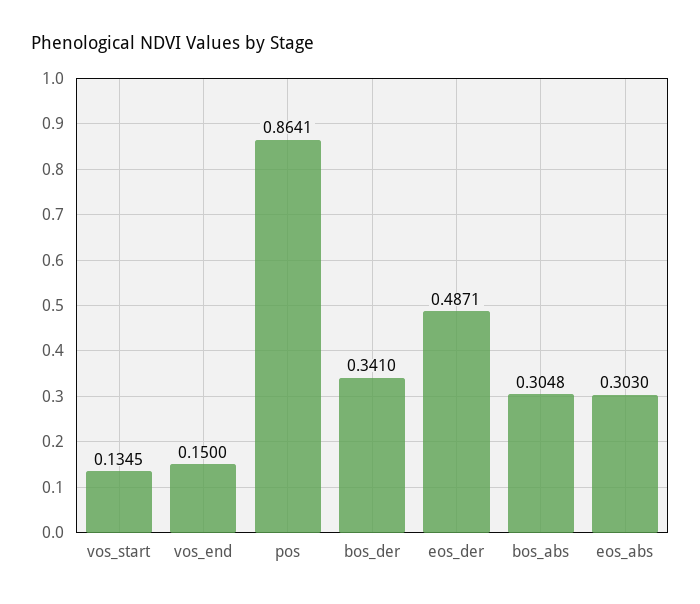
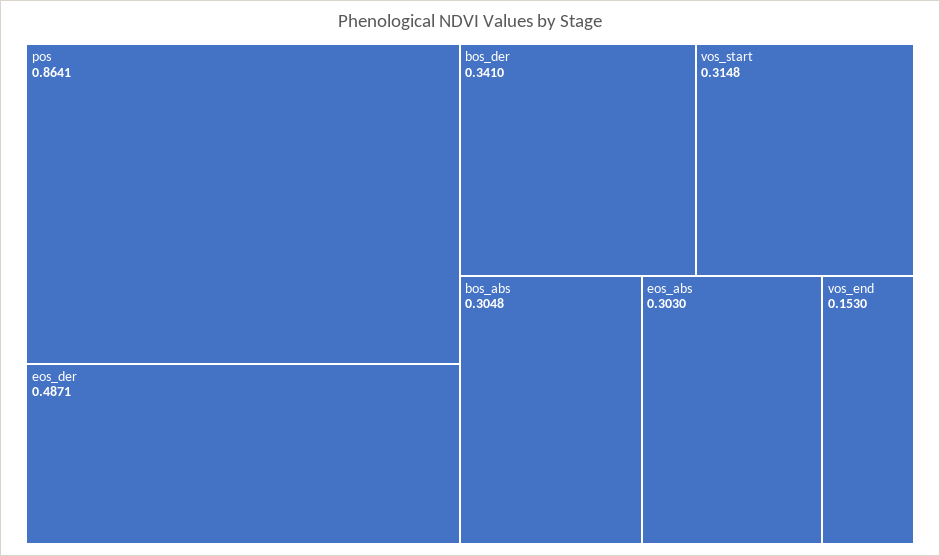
  {
-   "vos_start": 0.1345,
+   "vos_start": 0.3148,
-   "vos_end": 0.15,
+   "vos_end": 0.153,
    "pos": 0.8641,
    "bos_der": 0.341,
    "eos_der": 0.4871,
    "bos_abs": 0.3048,
    "eos_abs": 0.303
  }

